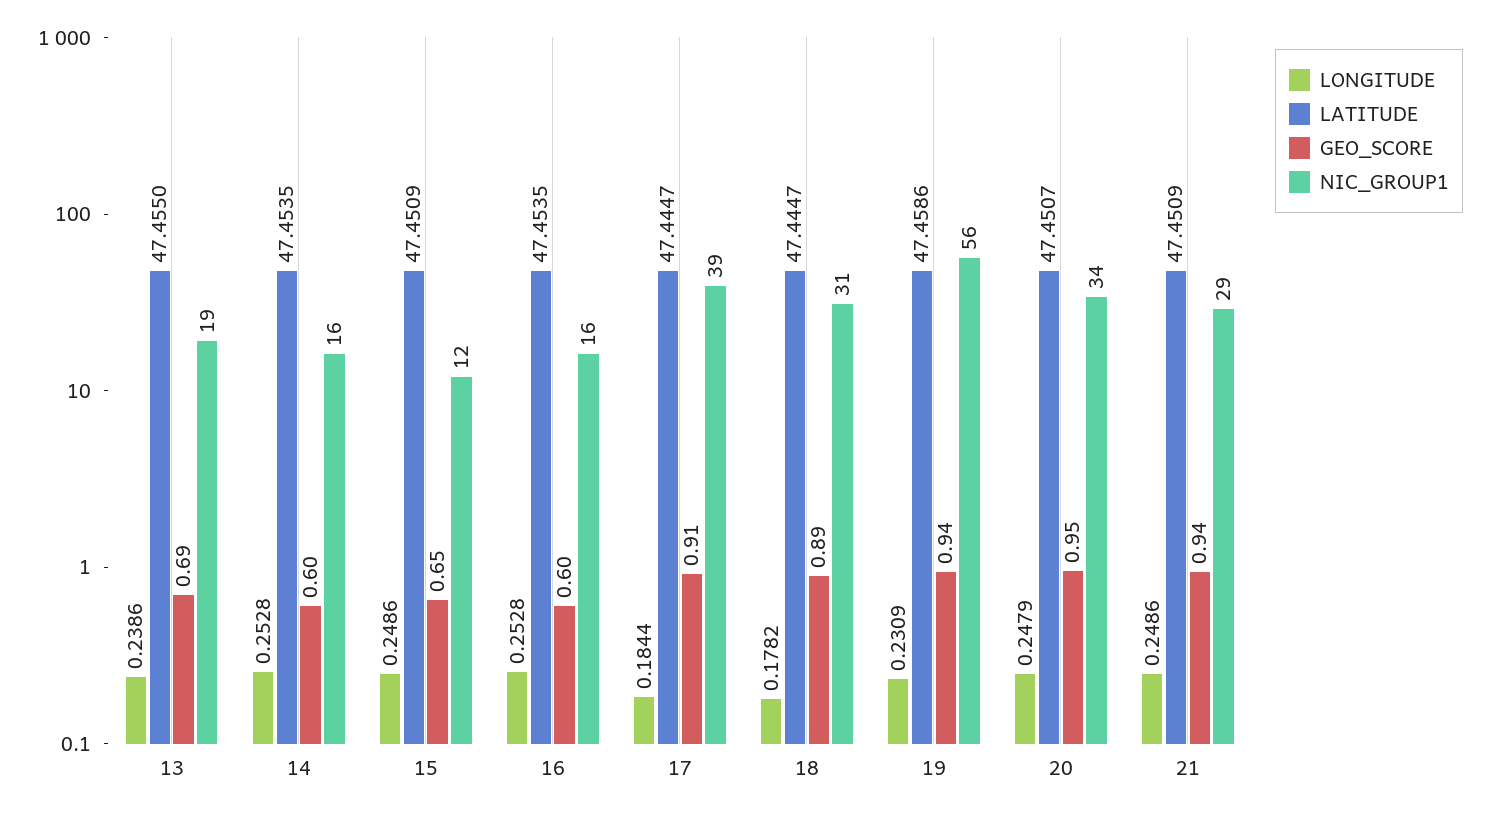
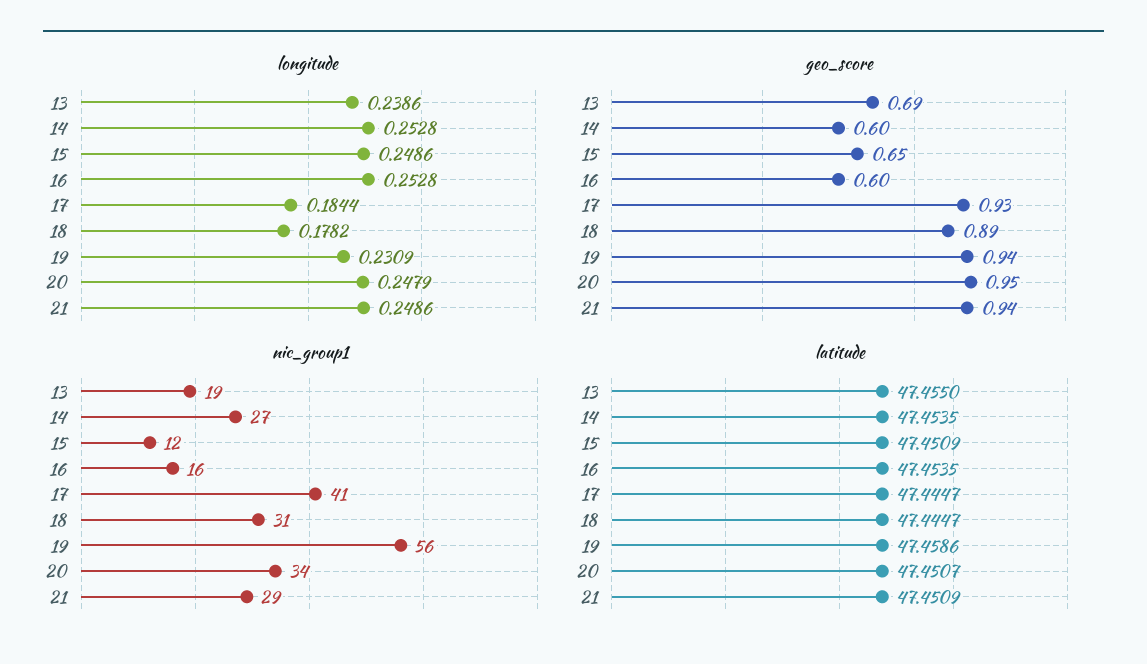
  {
    "LONGITUDE": {
      "13": 0.2386,
      "14": 0.2528,
      "15": 0.2486,
      "16": 0.2528,
      "17": 0.1844,
      "18": 0.1782,
      "19": 0.2309,
      "20": 0.2479,
      "21": 0.2486
    },
    "LATITUDE": {
      "13": 47.455,
      "14": 47.4535,
      "15": 47.4509,
      "16": 47.4535,
      "17": 47.4447,
      "18": 47.4447,
      "19": 47.4586,
      "20": 47.4507,
      "21": 47.4509
    },
    "GEO_SCORE": {
      "13": 0.69,
      "14": 0.6,
      "15": 0.65,
      "16": 0.6,
-     "17": 0.91,
+     "17": 0.93,
      "18": 0.89,
      "19": 0.94,
      "20": 0.95,
      "21": 0.94
    },
    "NIC_GROUP1": {
      "13": 19,
-     "14": 16,
+     "14": 27,
      "15": 12,
      "16": 16,
-     "17": 39,
+     "17": 41,
      "18": 31,
      "19": 56,
      "20": 34,
      "21": 29
    }
  }

